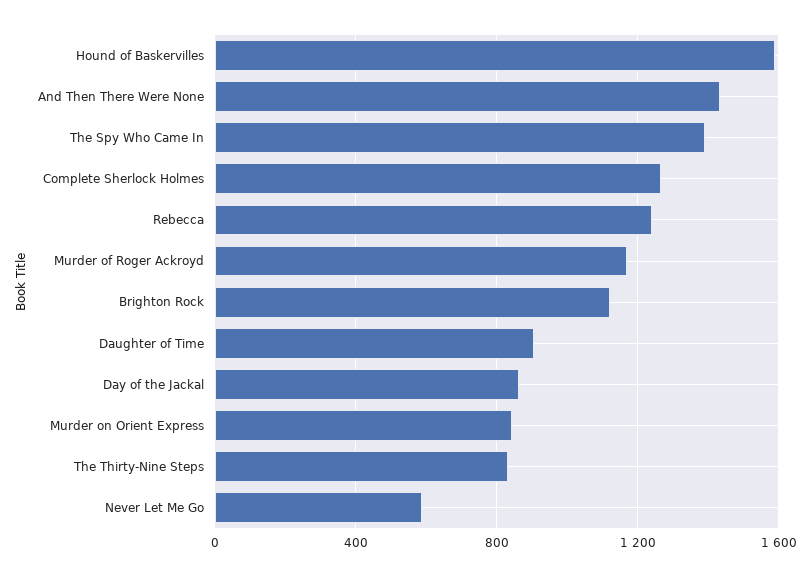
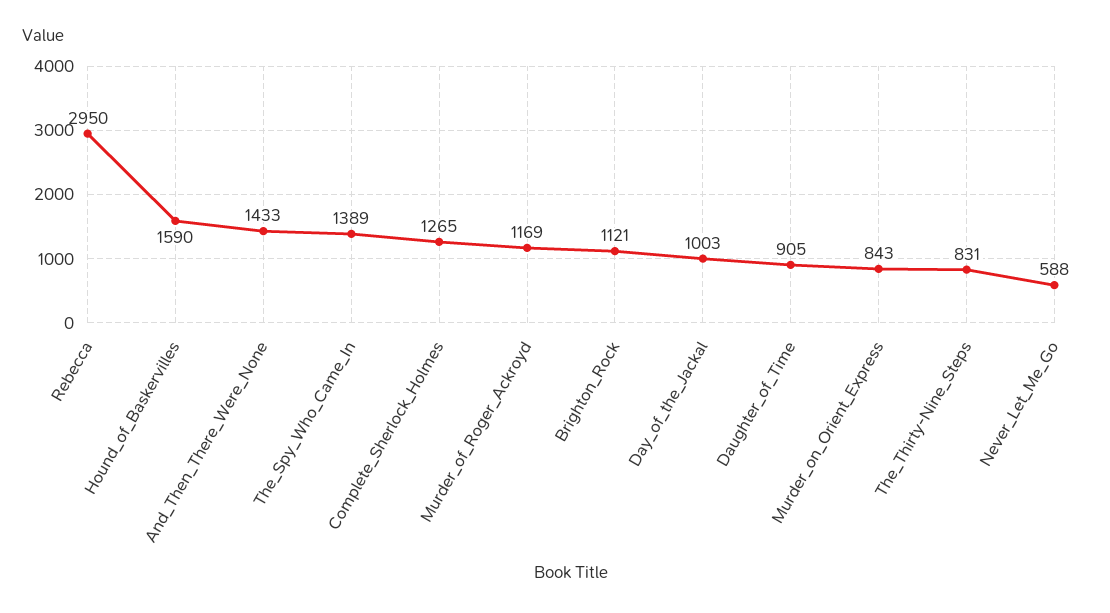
  {
    "Hound of Baskervilles": 1590,
    "And Then There Were None": 1433,
    "The Spy Who Came In": 1389,
    "Complete Sherlock Holmes": 1265,
-   "Rebecca": 1250,
+   "Rebecca": 2950,
    "Murder of Roger Ackroyd": 1169,
    "Brighton Rock": 1121,
    "Daughter of Time": 905,
-   "Day of the Jackal": 850,
+   "Day of the Jackal": 1003,
    "Murder on Orient Express": 843,
    "The Thirty-Nine Steps": 831,
    "Never Let Me Go": 588
  }

